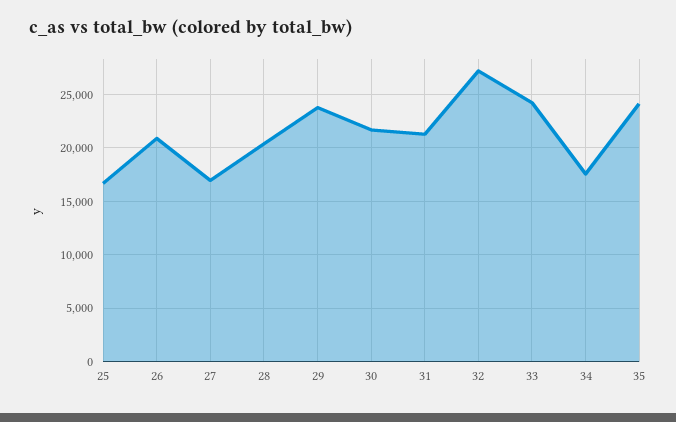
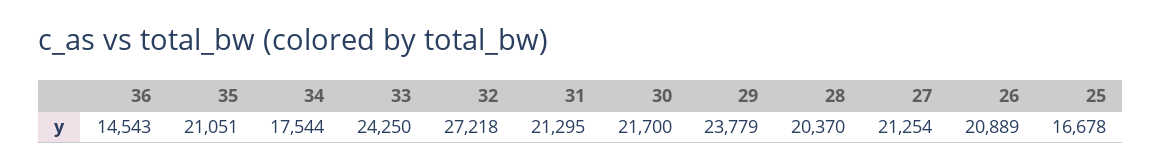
  {
    "25": 16678,
    "26": 20889,
-   "27": 17000,
+   "27": 21254,
    "28": 20370,
    "29": 23779,
    "30": 21700,
    "31": 21295,
    "32": 27218,
    "33": 24250,
    "34": 17544,
-   "35": 24000
+   "35": 21051,
+   "36": 14543
  }

